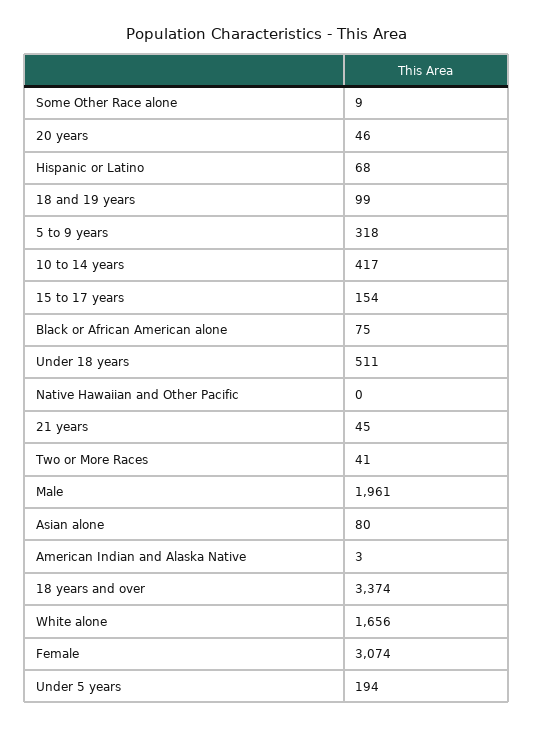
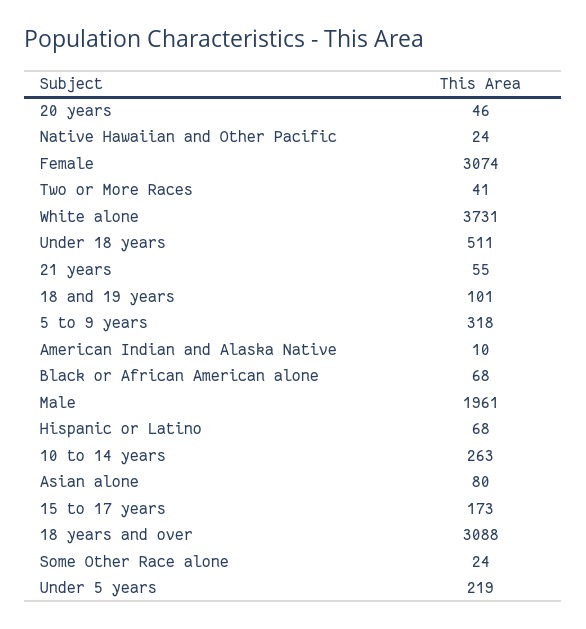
  {
-   "Some Other Race alone": 9,
+   "Some Other Race alone": 24,
    "20 years": 46,
    "Hispanic or Latino": 68,
-   "18 and 19 years": 99,
+   "18 and 19 years": 101,
    "5 to 9 years": 318,
-   "10 to 14 years": 417,
+   "10 to 14 years": 263,
-   "15 to 17 years": 154,
+   "15 to 17 years": 173,
-   "Black or African American alone": 75,
+   "Black or African American alone": 68,
    "Under 18 years": 511,
-   "Native Hawaiian and Other Pacific": 0,
+   "Native Hawaiian and Other Pacific": 24,
-   "21 years": 45,
+   "21 years": 55,
    "Two or More Races": 41,
    "Male": 1961,
    "Asian alone": 80,
-   "American Indian and Alaska Native": 3,
+   "American Indian and Alaska Native": 10,
-   "18 years and over": 3374,
+   "18 years and over": 3088,
-   "White alone": 1656,
+   "White alone": 3731,
    "Female": 3074,
-   "Under 5 years": 194
+   "Under 5 years": 219
  }

